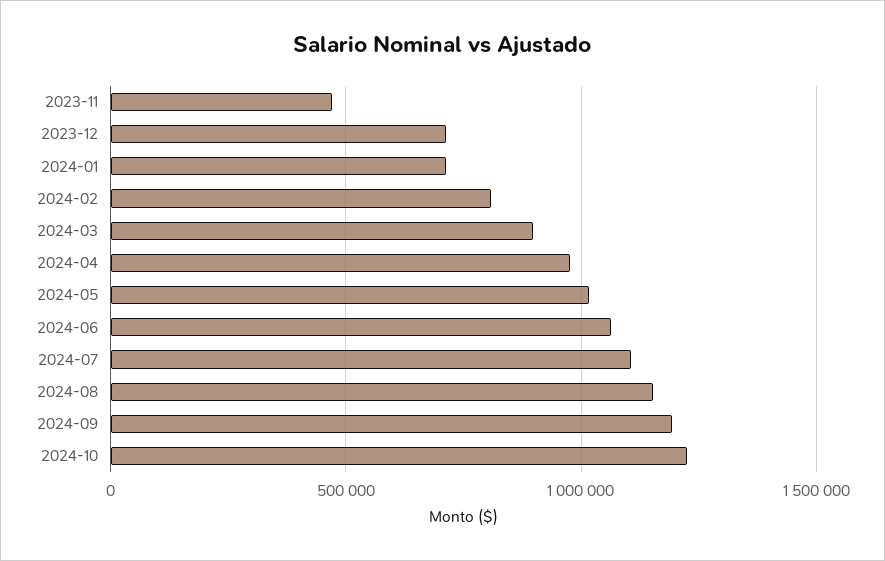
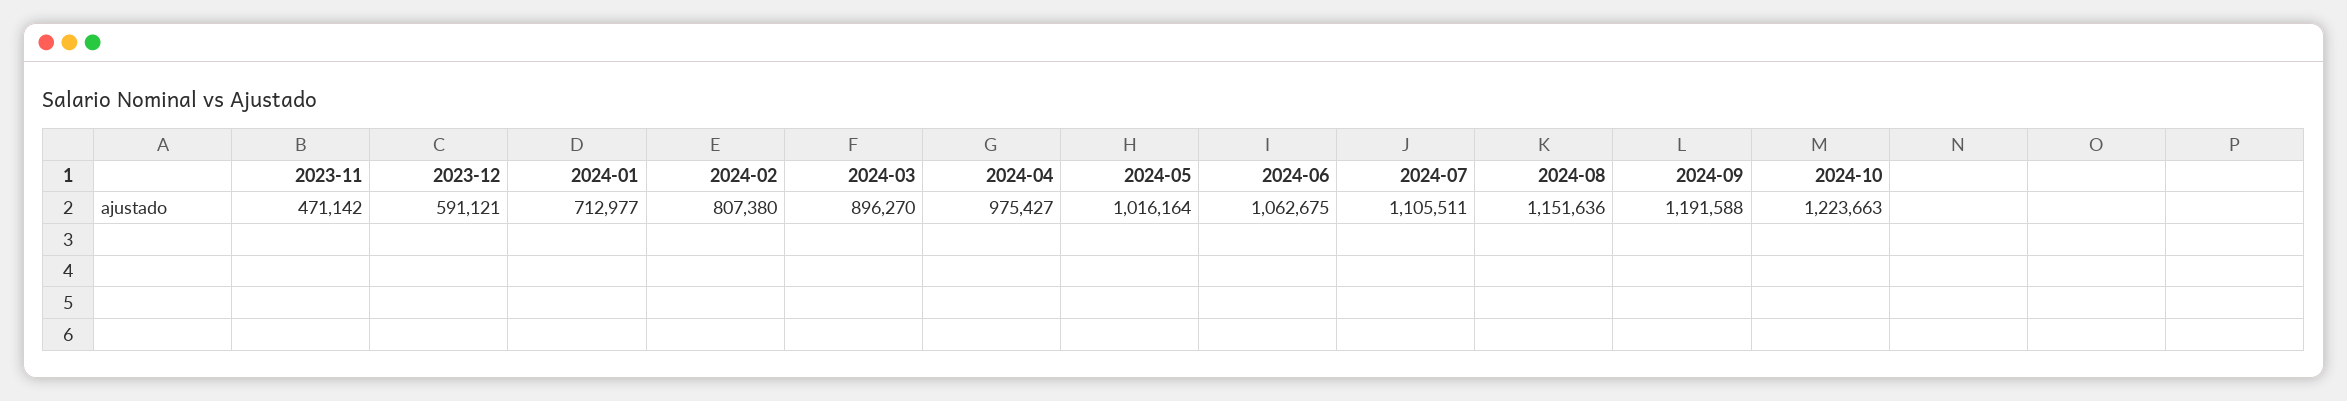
  {
    "2023-11": 471142,
-   "2023-12": 700000,
+   "2023-12": 591121,
    "2024-01": 712977,
    "2024-02": 807380,
    "2024-03": 896270,
    "2024-04": 975427,
    "2024-05": 1016164,
    "2024-06": 1062675,
    "2024-07": 1105511,
    "2024-08": 1151636,
    "2024-09": 1191588,
    "2024-10": 1223663
  }

